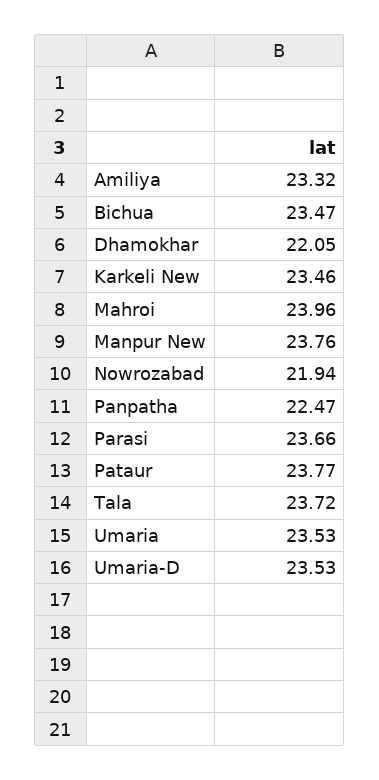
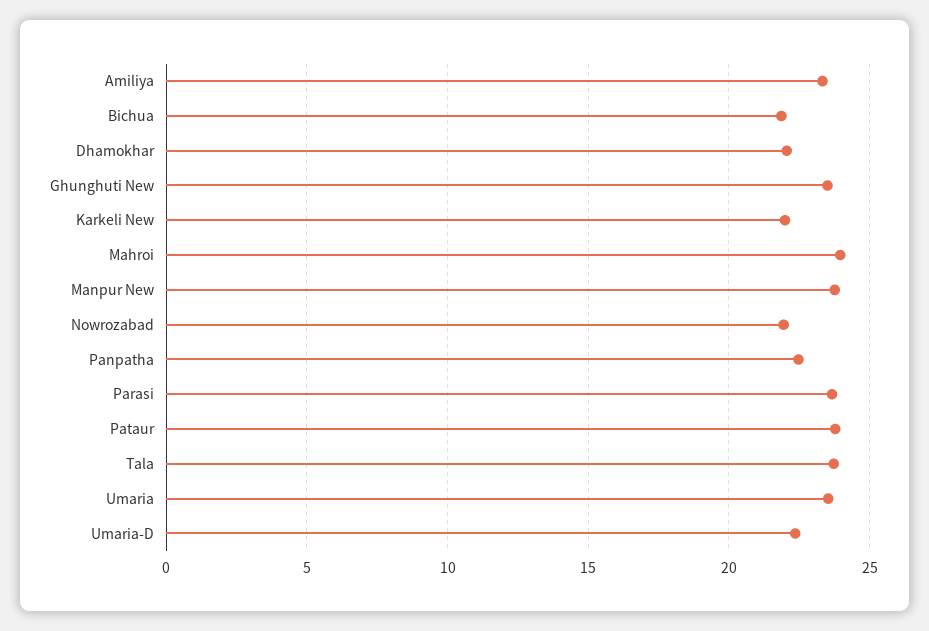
  {
    "Amiliya": 23.32,
-   "Bichua": 23.47,
+   "Bichua": 22,
    "Dhamokhar": 22.05,
-   "Karkeli New": 23.46,
+   "Karkeli New": 22,
    "Mahroi": 23.96,
    "Manpur New": 23.76,
    "Nowrozabad": 21.94,
    "Panpatha": 22.47,
    "Parasi": 23.66,
    "Pataur": 23.77,
    "Tala": 23.72,
    "Umaria": 23.53,
-   "Umaria-D": 23.53
+   "Umaria-D": 22.5,
+   "Ghunghuti New": 23.5
  }

